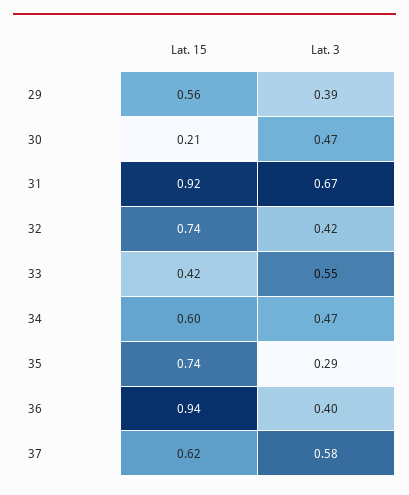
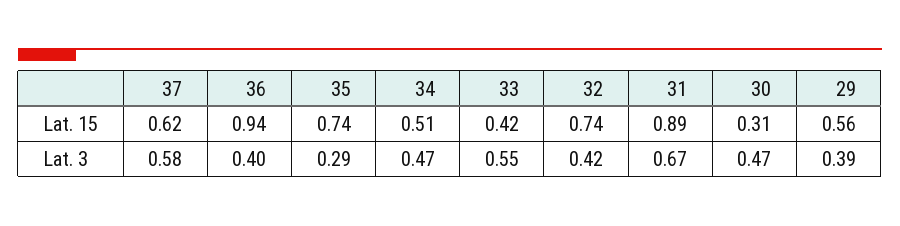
  {
    "Lat. 15": {
      "29": 0.56,
-     "30": 0.21,
+     "30": 0.31,
-     "31": 0.92,
+     "31": 0.89,
      "32": 0.74,
      "33": 0.42,
-     "34": 0.6,
+     "34": 0.51,
      "35": 0.74,
      "36": 0.94,
      "37": 0.62
    },
    "Lat. 3": {
      "29": 0.39,
      "30": 0.47,
      "31": 0.67,
      "32": 0.42,
      "33": 0.55,
      "34": 0.47,
      "35": 0.29,
      "36": 0.4,
      "37": 0.58
    }
  }

